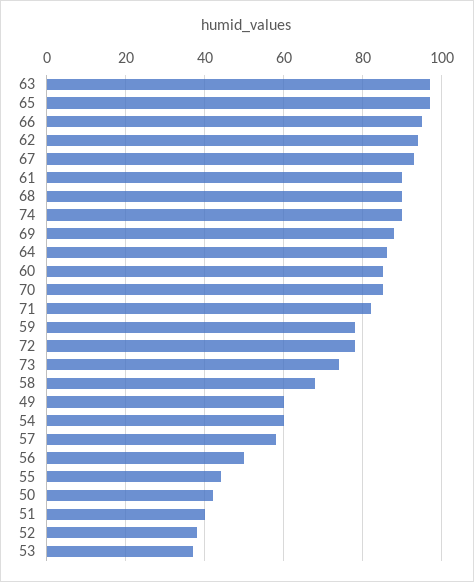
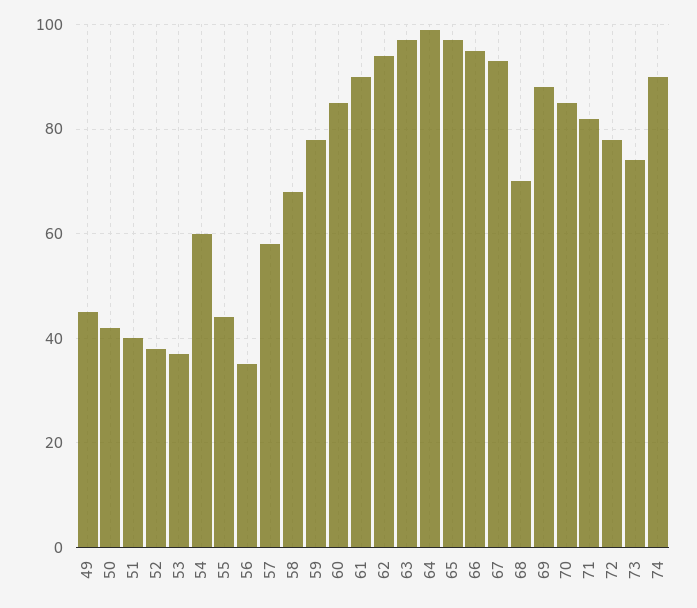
  {
    "63": 95,
    "65": 95,
    "66": 95,
    "62": 95,
    "67": 95,
    "61": 90,
-   "68": 90,
+   "68": 70,
    "74": 90,
    "69": 90,
-   "64": 85,
+   "64": 100,
    "60": 85,
    "70": 85,
    "71": 80,
    "59": 80,
    "72": 80,
    "73": 75,
    "58": 70,
-   "49": 60,
+   "49": 45,
    "54": 60,
    "57": 60,
-   "56": 50,
+   "56": 35,
    "55": 45,
    "50": 40,
    "51": 40,
    "52": 40,
    "53": 35
  }

